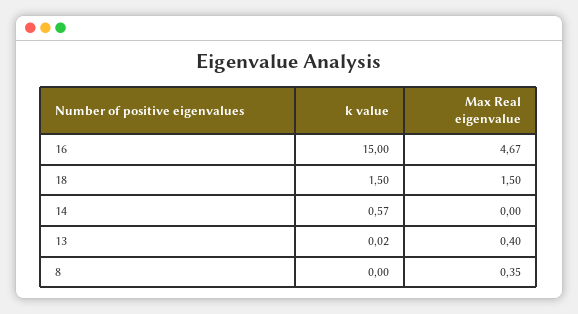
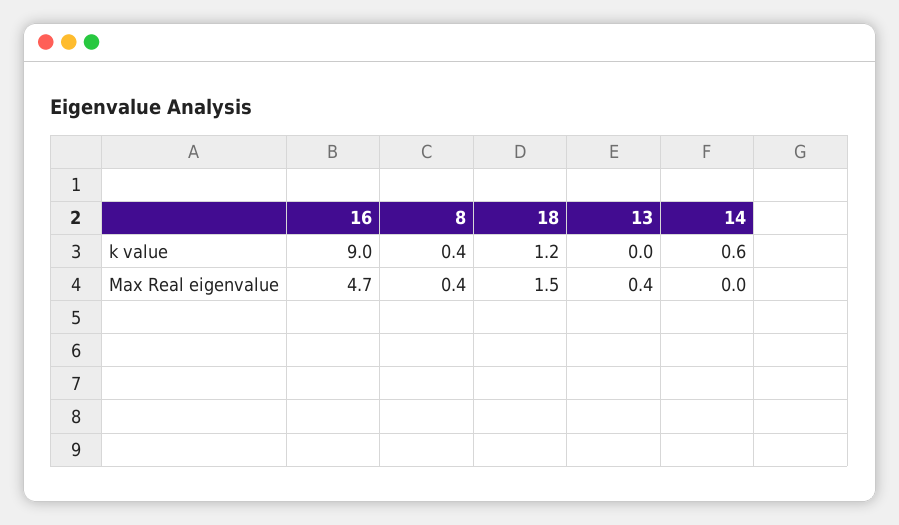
  {
    "k value": {
-     "16": 15,
+     "16": 9,
-     "18": 1.5,
+     "18": 1.2,
      "14": 0.57,
      "13": 0.02,
-     "8": 0
+     "8": 0.4
    },
    "Max Real eigenvalue": {
      "16": 4.67,
      "18": 1.5,
      "14": 0,
      "13": 0.4,
      "8": 0.35
    }
  }

